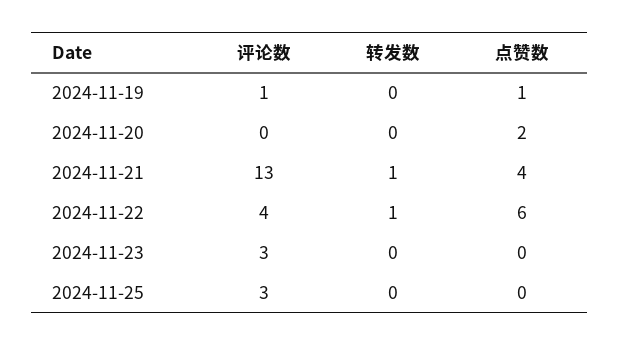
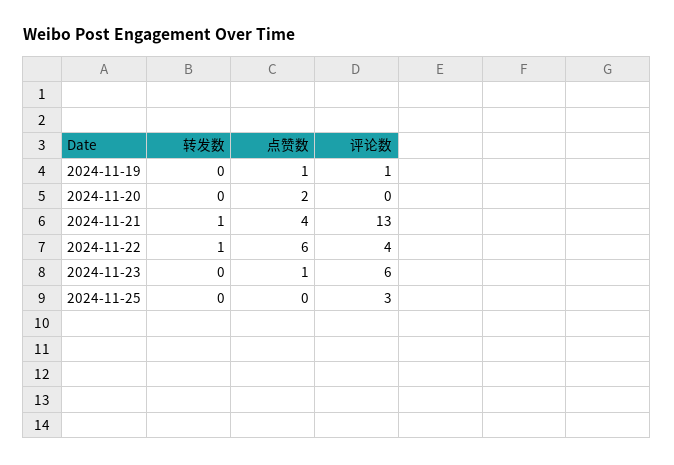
  {
    "评论数": {
      "2024-11-19": 1,
      "2024-11-20": 0,
      "2024-11-21": 13,
      "2024-11-22": 4,
-     "2024-11-23": 3,
+     "2024-11-23": 6,
      "2024-11-25": 3
    },
    "转发数": {
      "2024-11-19": 0,
      "2024-11-20": 0,
      "2024-11-21": 1,
      "2024-11-22": 1,
      "2024-11-23": 0,
      "2024-11-25": 0
    },
    "点赞数": {
      "2024-11-19": 1,
      "2024-11-20": 2,
      "2024-11-21": 4,
      "2024-11-22": 6,
-     "2024-11-23": 0,
+     "2024-11-23": 1,
      "2024-11-25": 0
    }
  }

